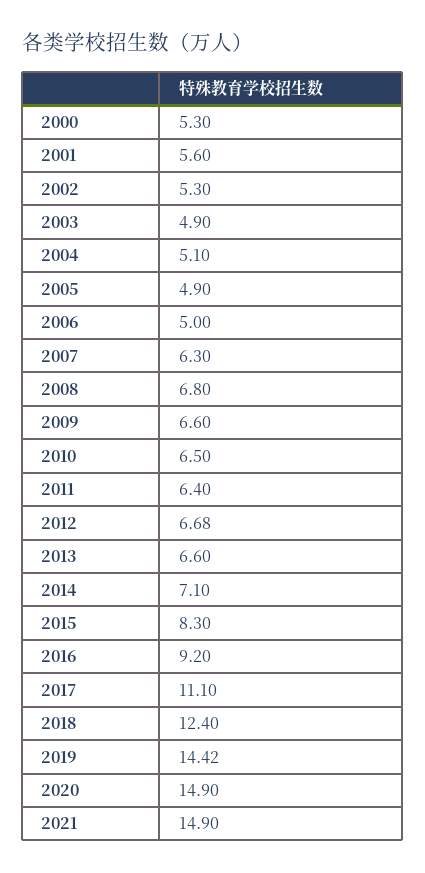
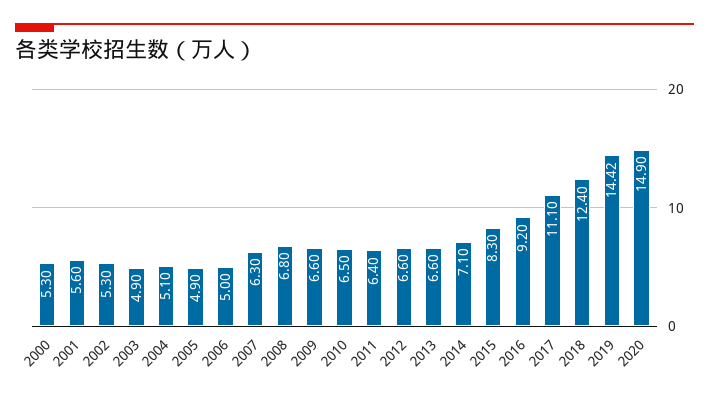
  {
    "2000": 5.3,
    "2001": 5.6,
    "2002": 5.3,
    "2003": 4.9,
    "2004": 5.1,
    "2005": 4.9,
    "2006": 5,
    "2007": 6.3,
    "2008": 6.8,
    "2009": 6.6,
    "2010": 6.5,
    "2011": 6.4,
-   "2012": 6.68,
+   "2012": 6.6,
    "2013": 6.6,
    "2014": 7.1,
    "2015": 8.3,
    "2016": 9.2,
    "2017": 11.1,
    "2018": 12.4,
    "2019": 14.42,
-   "2020": 14.9,
+   "2020": 14.9
-   "2021": 14.9
  }

